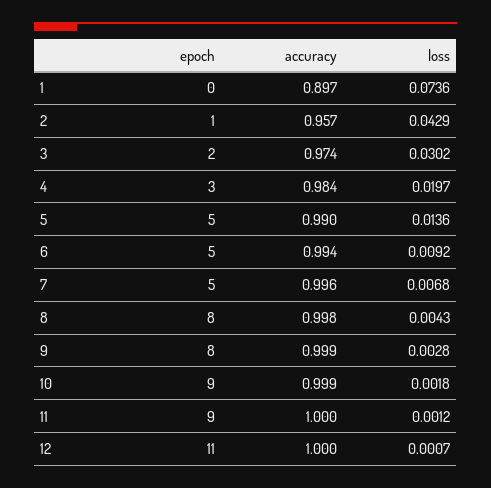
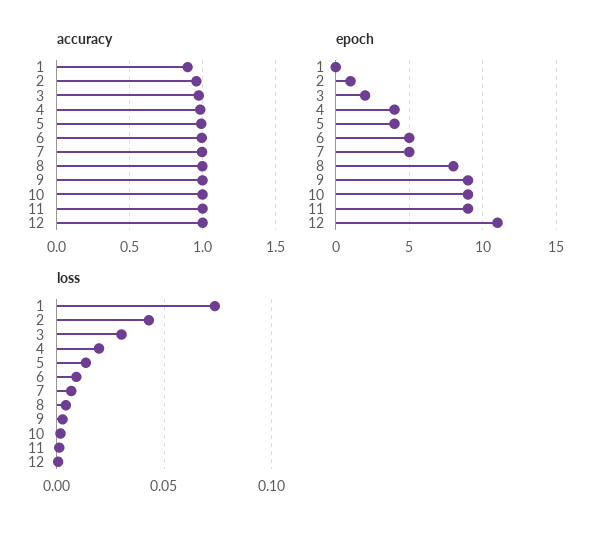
  {
    "epoch": {
      "1": 0,
      "2": 1,
      "3": 2,
-     "4": 3,
+     "4": 4,
-     "5": 5,
+     "5": 4,
      "6": 5,
      "7": 5,
      "8": 8,
-     "9": 8,
+     "9": 9,
      "10": 9,
      "11": 9,
      "12": 11
    },
    "accuracy": {
      "1": 0.897,
      "2": 0.957,
      "3": 0.974,
      "4": 0.984,
      "5": 0.99,
      "6": 0.994,
      "7": 0.996,
      "8": 0.998,
      "9": 0.999,
      "10": 0.999,
      "11": 1,
      "12": 1
    },
    "loss": {
      "1": 0.0736,
      "2": 0.0429,
      "3": 0.0302,
      "4": 0.0197,
      "5": 0.0136,
      "6": 0.0092,
      "7": 0.0068,
      "8": 0.0043,
      "9": 0.0028,
      "10": 0.0018,
      "11": 0.0012,
      "12": 0.0007
    }
  }

